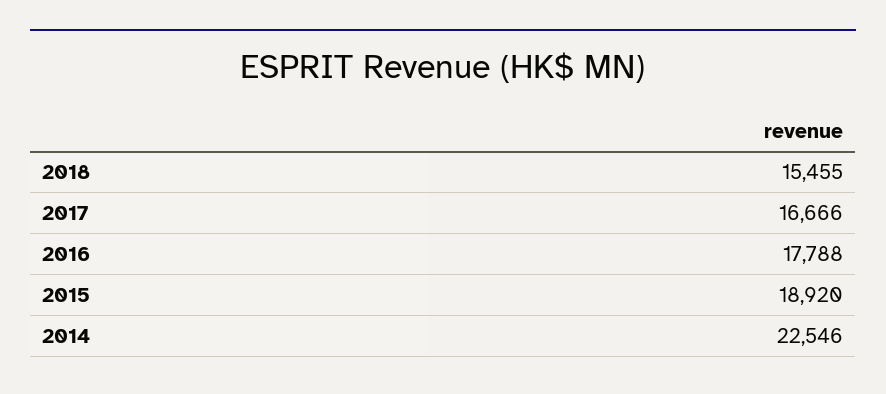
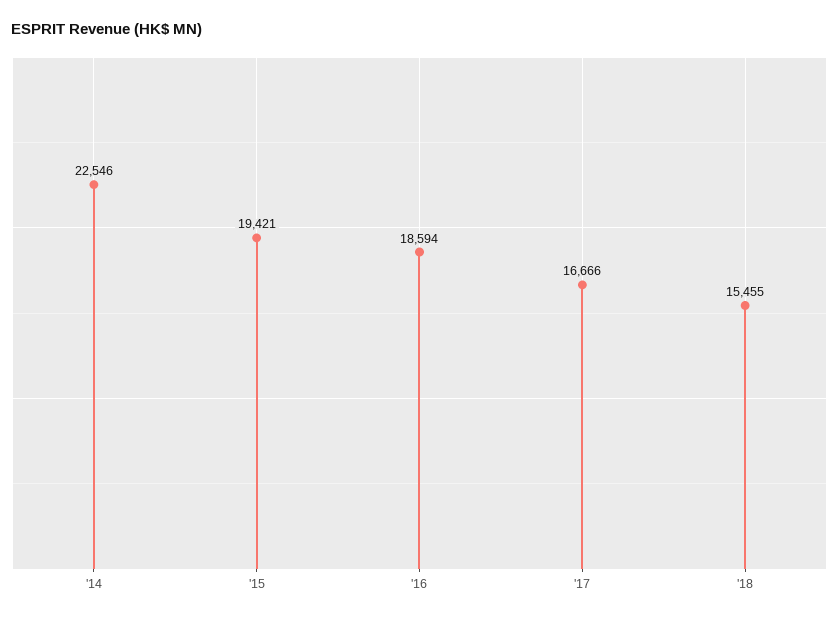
  {
    "2018": 15455,
    "2017": 16666,
-   "2016": 17788,
+   "2016": 18594,
-   "2015": 18920,
+   "2015": 19421,
    "2014": 22546
  }

